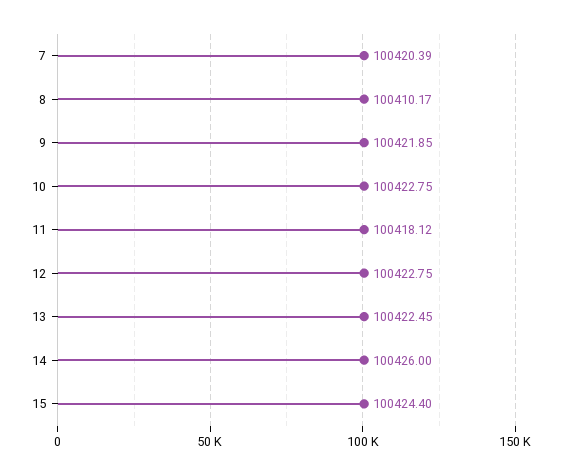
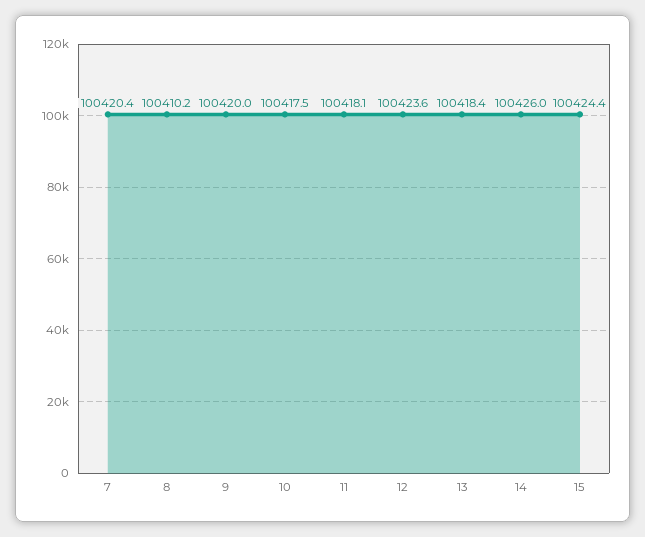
  {
    "7": 100420.39,
    "8": 100410.17,
-   "9": 100421.85,
+   "9": 100420,
-   "10": 100422.75,
+   "10": 100417.5,
    "11": 100418.12,
-   "12": 100422.75,
+   "12": 100423.6,
-   "13": 100422.45,
+   "13": 100418.4,
    "14": 100426,
    "15": 100424.4
  }

